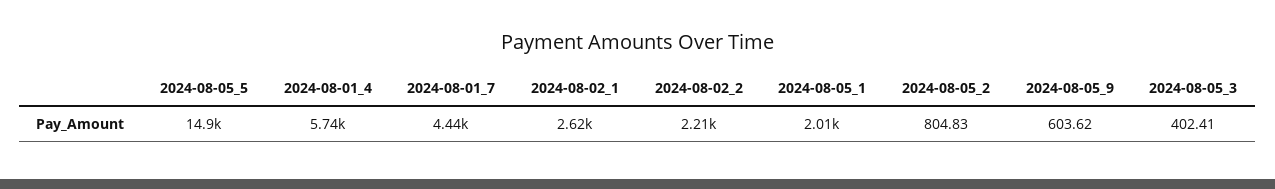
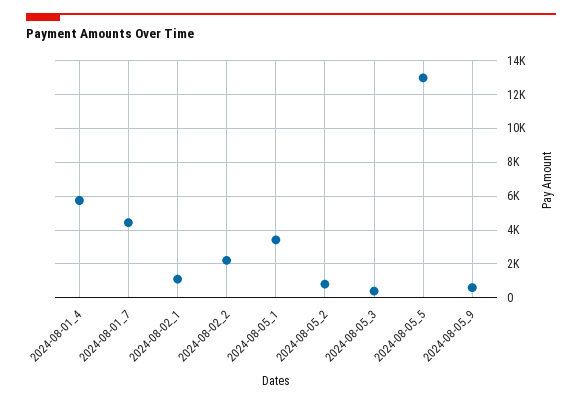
  {
-   "2024-08-05_5": 14900,
+   "2024-08-05_5": 13000,
    "2024-08-01_4": 5740,
    "2024-08-01_7": 4440,
-   "2024-08-02_1": 2620,
+   "2024-08-02_1": 1000,
    "2024-08-02_2": 2210,
-   "2024-08-05_1": 2010,
+   "2024-08-05_1": 3500,
    "2024-08-05_2": 804.83,
    "2024-08-05_9": 603.62,
    "2024-08-05_3": 402.41
  }

